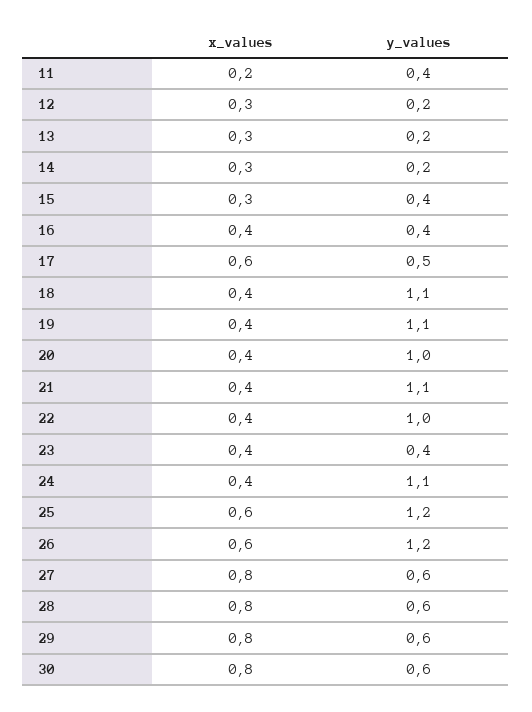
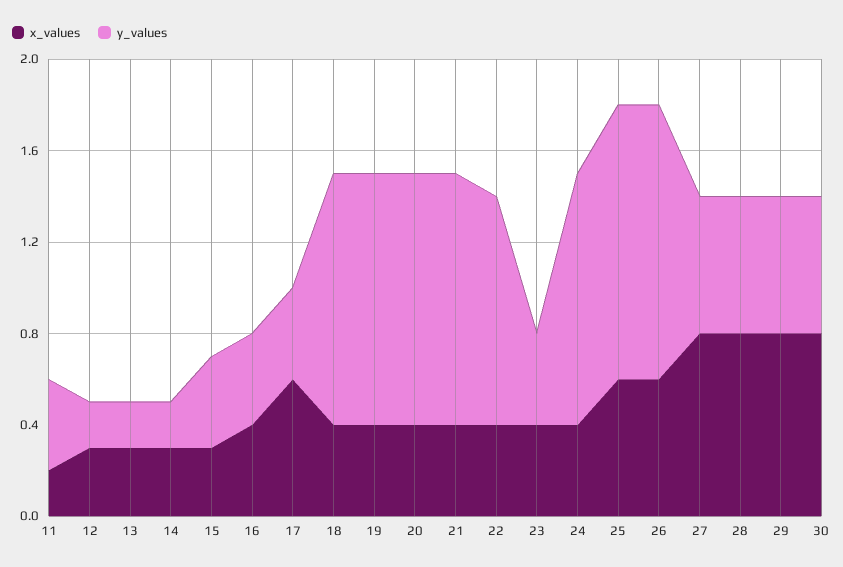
  {
    "x_values": {
      "11": 0.2,
      "12": 0.3,
      "13": 0.3,
      "14": 0.3,
      "15": 0.3,
      "16": 0.4,
      "17": 0.6,
      "18": 0.4,
      "19": 0.4,
      "20": 0.4,
      "21": 0.4,
      "22": 0.4,
      "23": 0.4,
      "24": 0.4,
      "25": 0.6,
      "26": 0.6,
      "27": 0.8,
      "28": 0.8,
      "29": 0.8,
      "30": 0.8
    },
    "y_values": {
      "11": 0.4,
      "12": 0.2,
      "13": 0.2,
      "14": 0.2,
      "15": 0.4,
      "16": 0.4,
-     "17": 0.5,
+     "17": 0.4,
      "18": 1.1,
      "19": 1.1,
-     "20": 1,
+     "20": 1.1,
      "21": 1.1,
      "22": 1,
      "23": 0.4,
      "24": 1.1,
      "25": 1.2,
      "26": 1.2,
      "27": 0.6,
      "28": 0.6,
      "29": 0.6,
      "30": 0.6
    }
  }

